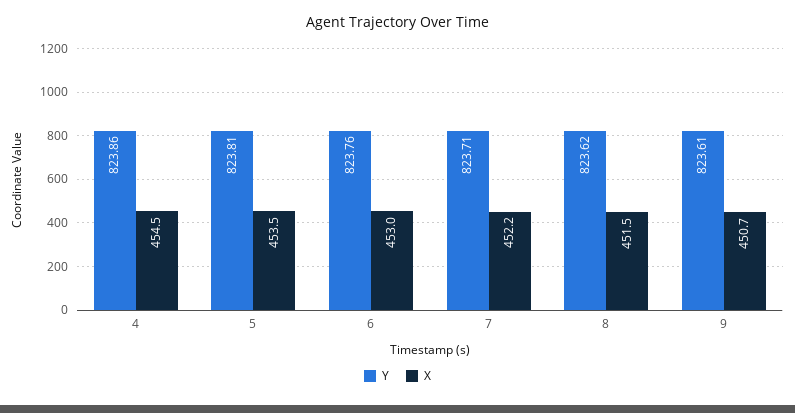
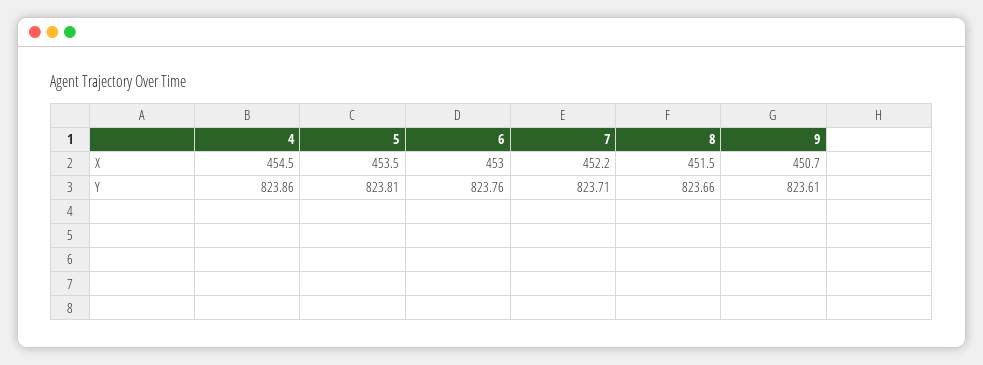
  {
    "Y": {
      "4": 823.86,
      "5": 823.81,
      "6": 823.76,
      "7": 823.71,
-     "8": 823.62,
+     "8": 823.66,
      "9": 823.61
    },
    "X": {
      "4": 454.5,
      "5": 453.5,
      "6": 453,
      "7": 452.2,
      "8": 451.5,
      "9": 450.7
    }
  }

